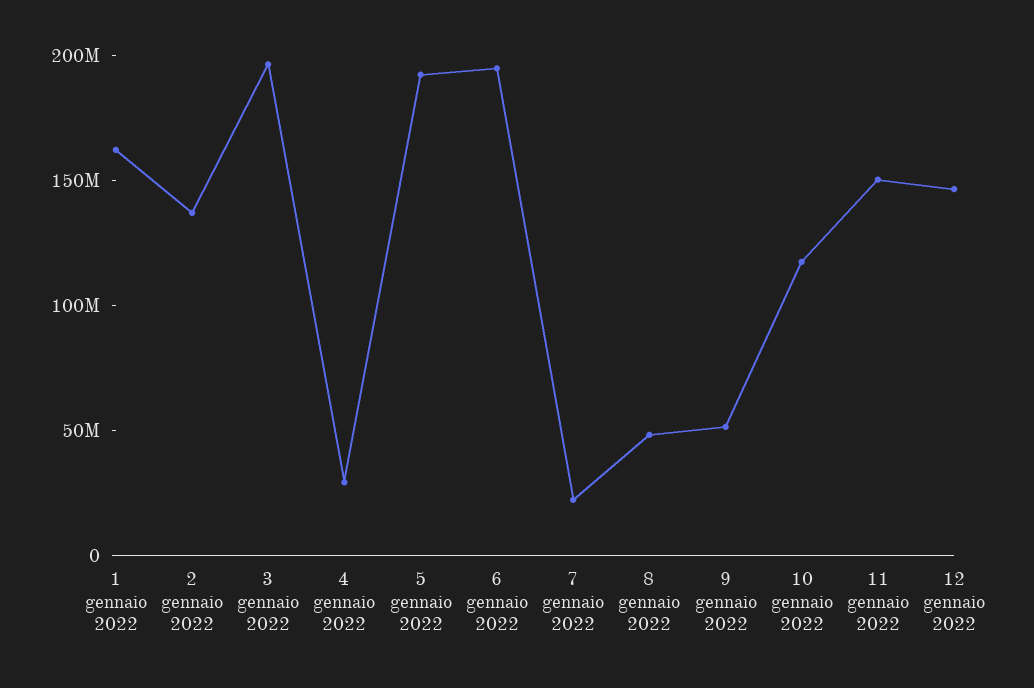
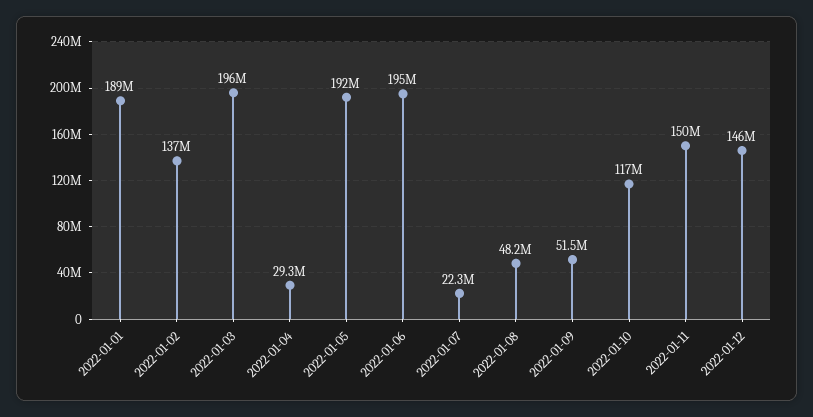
  {
-   "1 gennaio 2022": 160000000,
+   "1 gennaio 2022": 189000000,
    "2 gennaio 2022": 137000000,
    "3 gennaio 2022": 196000000,
    "4 gennaio 2022": 29300000,
    "5 gennaio 2022": 192000000,
    "6 gennaio 2022": 195000000,
    "7 gennaio 2022": 22300000,
    "8 gennaio 2022": 48200000,
    "9 gennaio 2022": 51500000,
    "10 gennaio 2022": 117000000,
    "11 gennaio 2022": 150000000,
    "12 gennaio 2022": 146000000
  }

